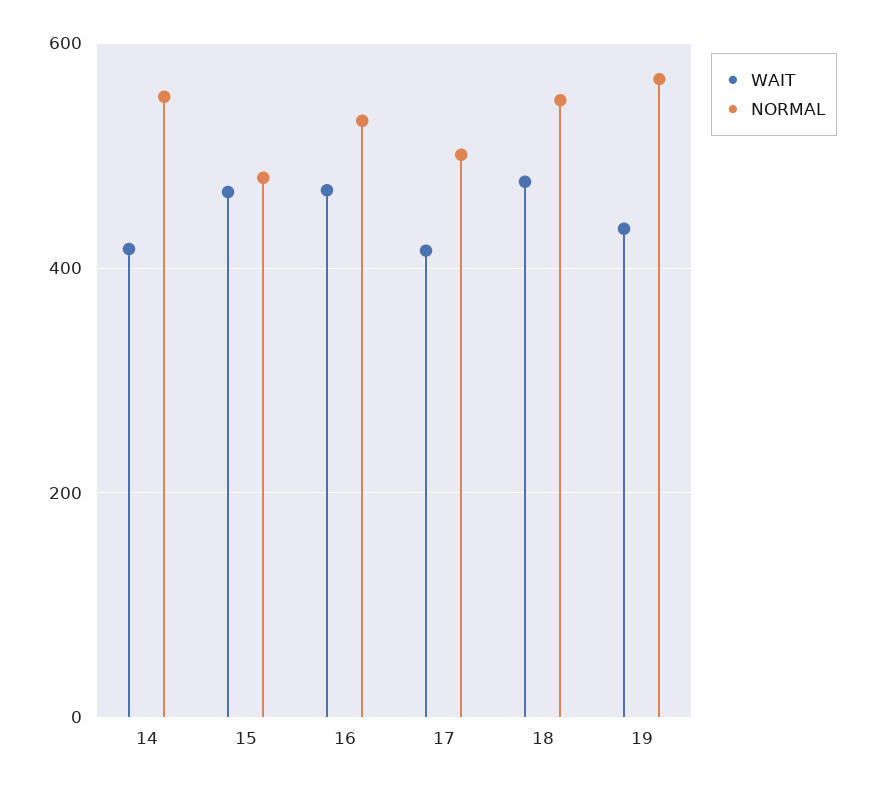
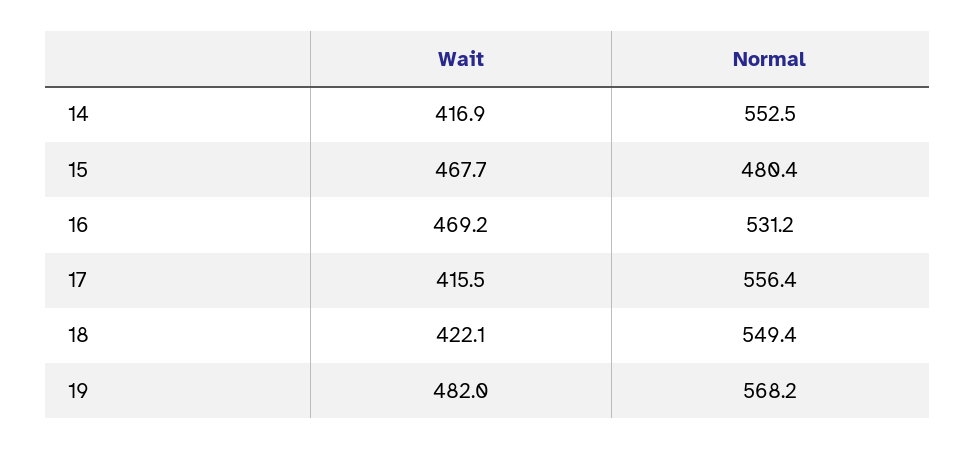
  {
    "WAIT": {
      "14": 416.9,
      "15": 467.7,
      "16": 469.2,
      "17": 415.5,
-     "18": 480,
+     "18": 422.1,
-     "19": 440
+     "19": 482
    },
    "NORMAL": {
      "14": 552.5,
      "15": 480.4,
      "16": 531.2,
-     "17": 500,
+     "17": 556.4,
      "18": 549.4,
      "19": 568.2
    }
  }

